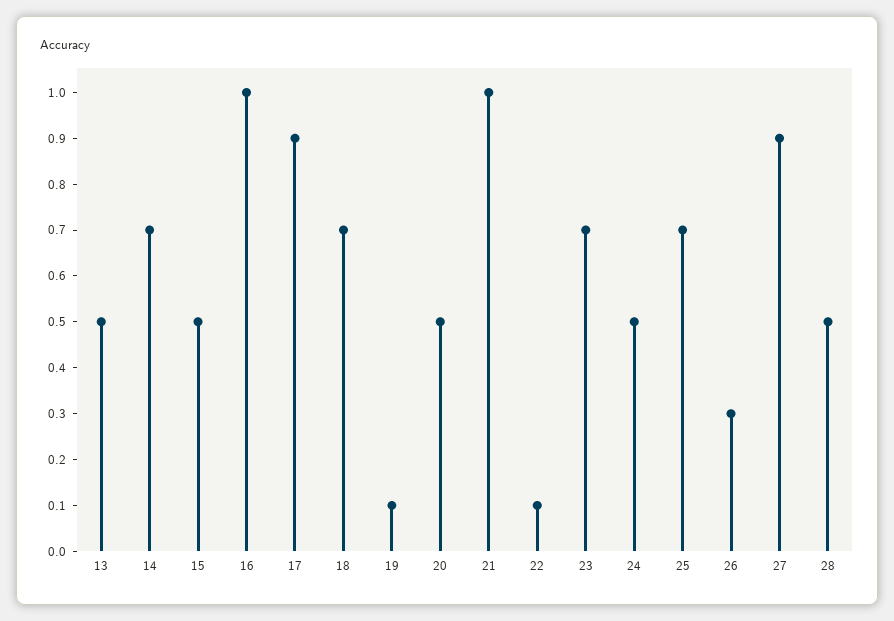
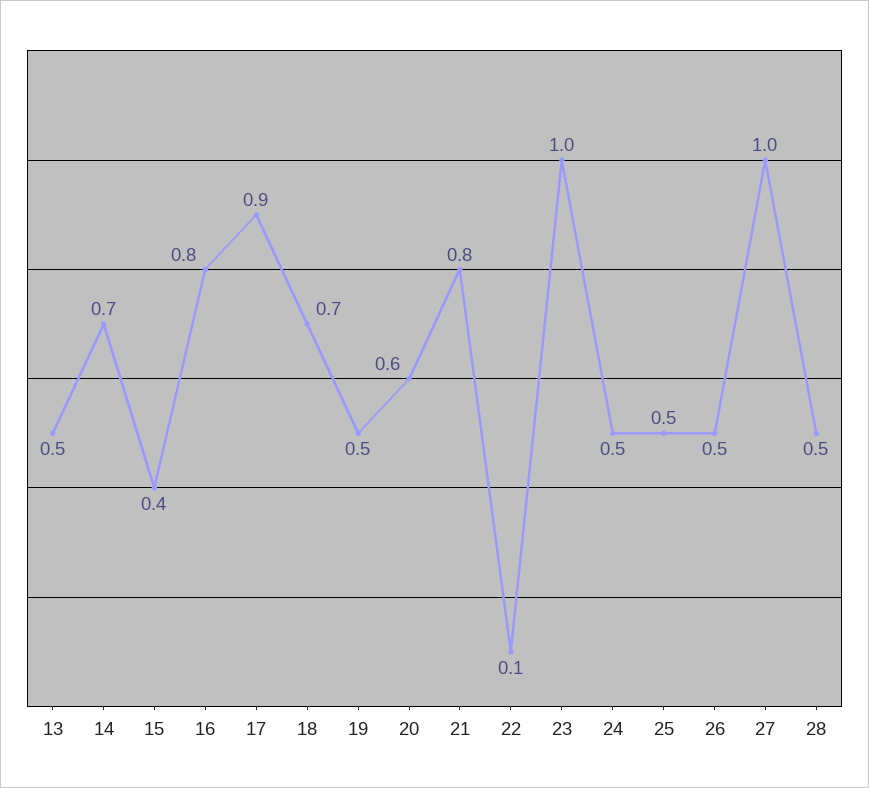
  {
    "13": 0.5,
    "14": 0.7,
-   "15": 0.5,
+   "15": 0.4,
-   "16": 1,
+   "16": 0.8,
    "17": 0.9,
    "18": 0.7,
-   "19": 0.1,
+   "19": 0.5,
-   "20": 0.5,
+   "20": 0.6,
-   "21": 1,
+   "21": 0.8,
    "22": 0.1,
-   "23": 0.7,
+   "23": 1,
    "24": 0.5,
-   "25": 0.7,
+   "25": 0.5,
-   "26": 0.3,
+   "26": 0.5,
-   "27": 0.9,
+   "27": 1,
    "28": 0.5
  }

